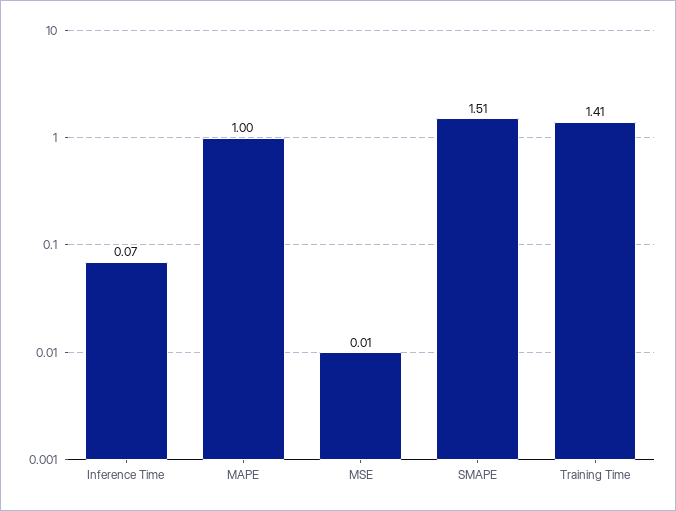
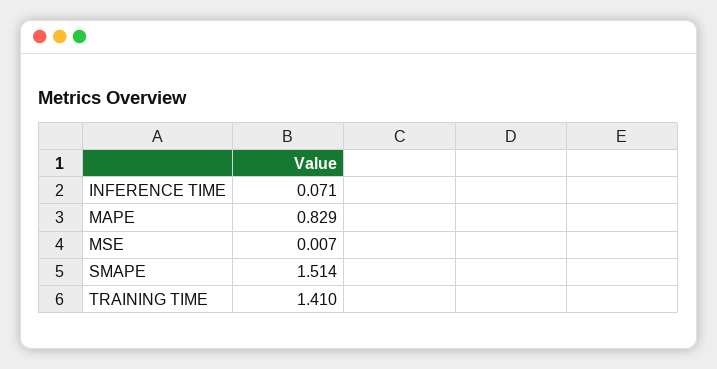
  {
    "Inference Time": 0.071,
-   "MAPE": 1,
+   "MAPE": 0.829,
    "MSE": 0.007,
    "SMAPE": 1.514,
    "Training Time": 1.41
  }

